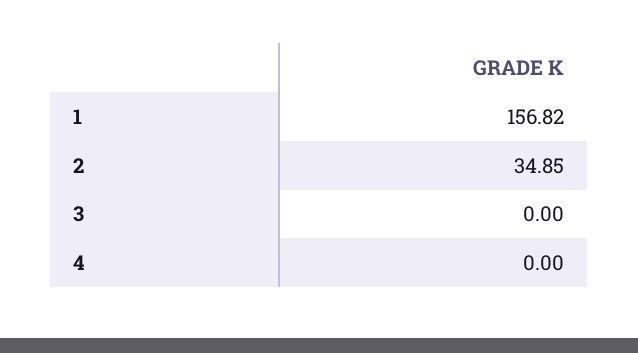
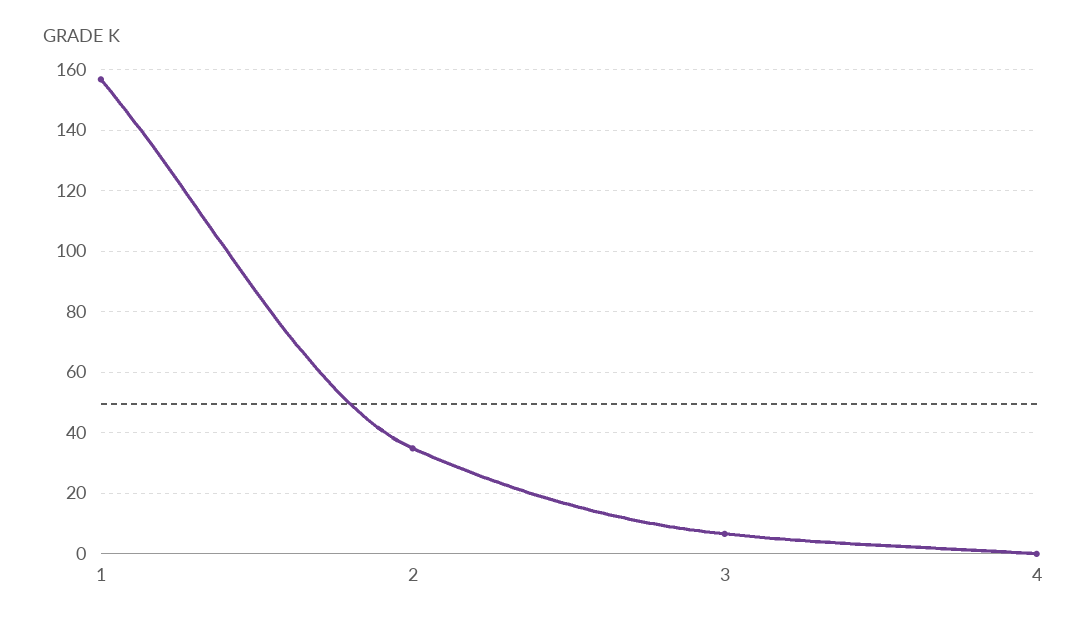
  {
    "1": 156.82,
    "2": 34.85,
-   "3": 0,
+   "3": 6,
    "4": 0
  }

